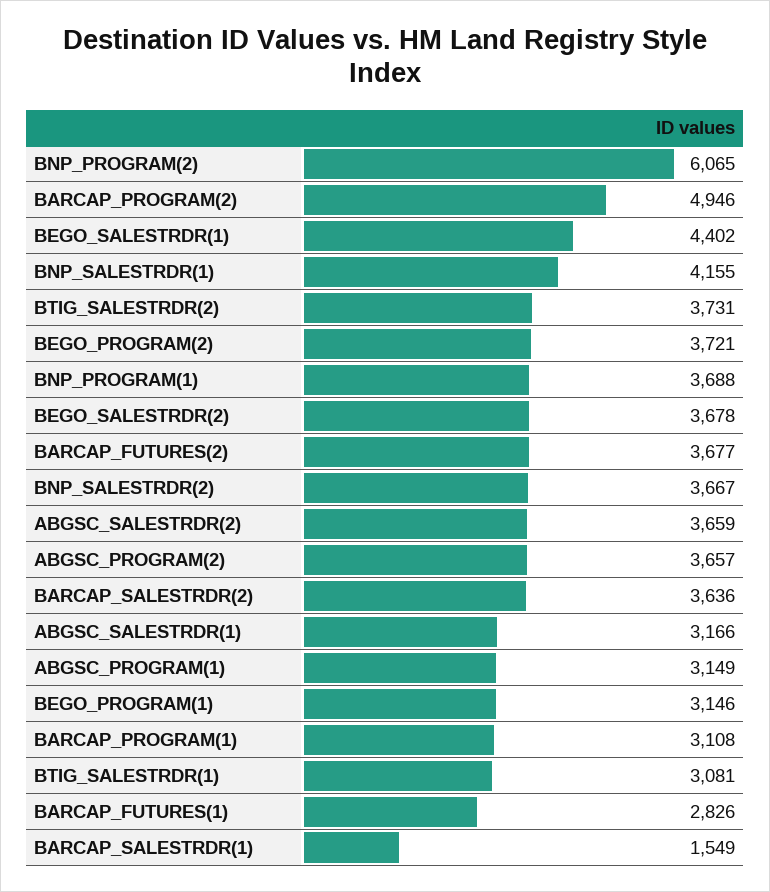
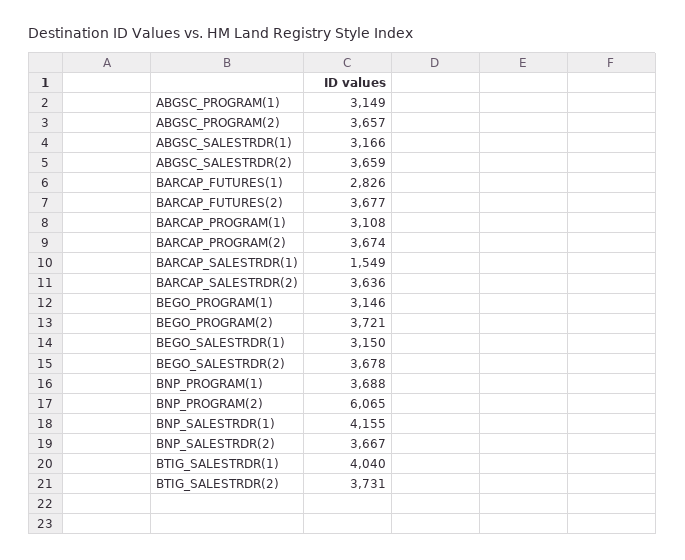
  {
    "BNP_PROGRAM(2)": 6065,
-   "BARCAP_PROGRAM(2)": 4946,
+   "BARCAP_PROGRAM(2)": 3674,
-   "BEGO_SALESTRDR(1)": 4402,
+   "BEGO_SALESTRDR(1)": 3150,
    "BNP_SALESTRDR(1)": 4155,
    "BTIG_SALESTRDR(2)": 3731,
    "BEGO_PROGRAM(2)": 3721,
    "BNP_PROGRAM(1)": 3688,
    "BEGO_SALESTRDR(2)": 3678,
    "BARCAP_FUTURES(2)": 3677,
    "BNP_SALESTRDR(2)": 3667,
    "ABGSC_SALESTRDR(2)": 3659,
    "ABGSC_PROGRAM(2)": 3657,
    "BARCAP_SALESTRDR(2)": 3636,
    "ABGSC_SALESTRDR(1)": 3166,
    "ABGSC_PROGRAM(1)": 3149,
    "BEGO_PROGRAM(1)": 3146,
    "BARCAP_PROGRAM(1)": 3108,
-   "BTIG_SALESTRDR(1)": 3081,
+   "BTIG_SALESTRDR(1)": 4040,
    "BARCAP_FUTURES(1)": 2826,
    "BARCAP_SALESTRDR(1)": 1549
  }

